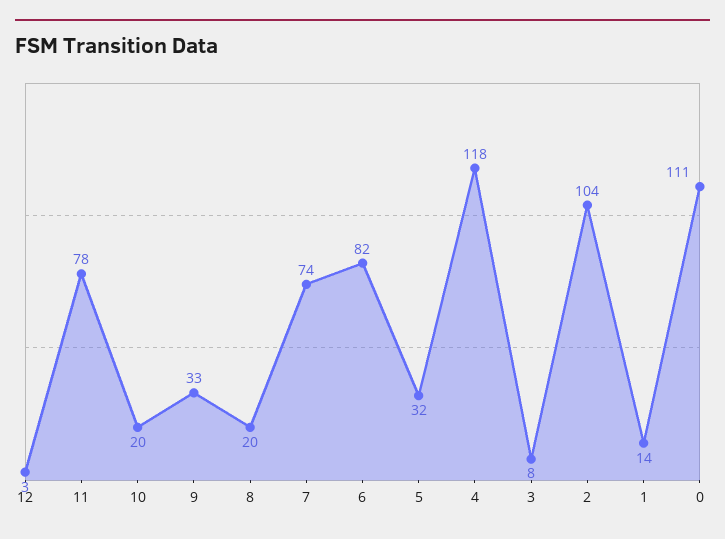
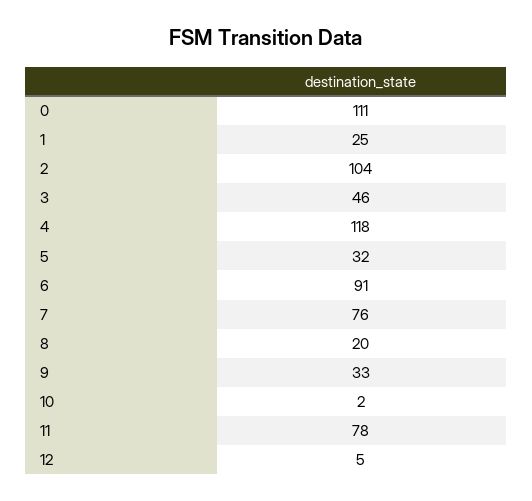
  {
-   "12": 3,
+   "12": 5,
    "11": 78,
-   "10": 20,
+   "10": 2,
    "9": 33,
    "8": 20,
-   "7": 74,
+   "7": 76,
-   "6": 82,
+   "6": 91,
    "5": 32,
    "4": 118,
-   "3": 8,
+   "3": 46,
    "2": 104,
-   "1": 14,
+   "1": 25,
    "0": 111
  }

